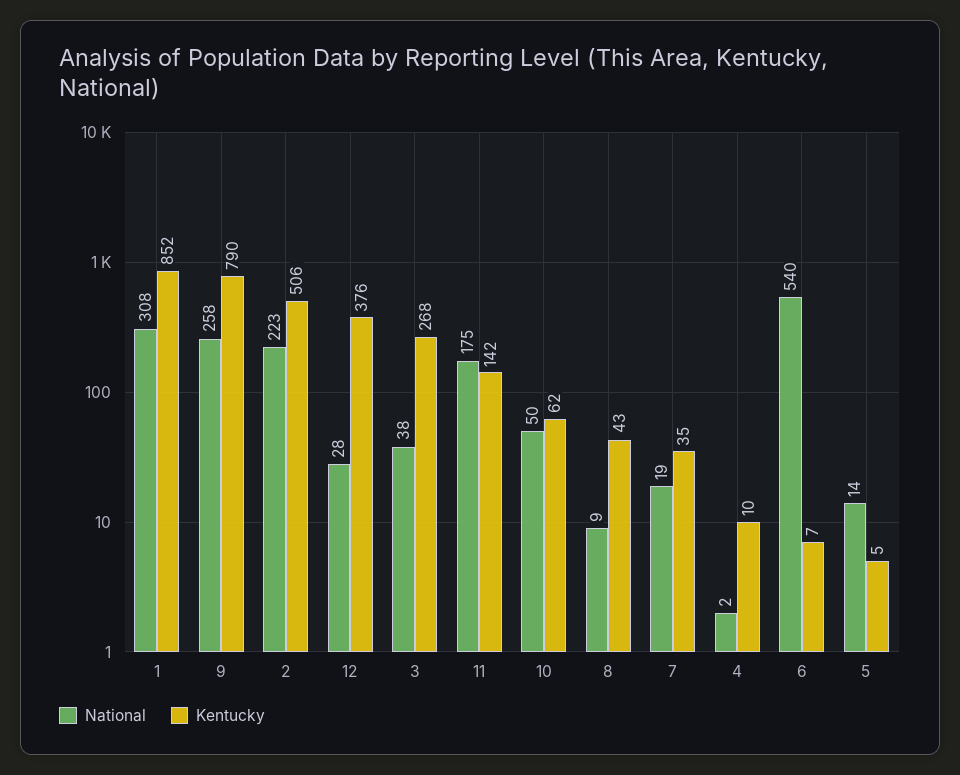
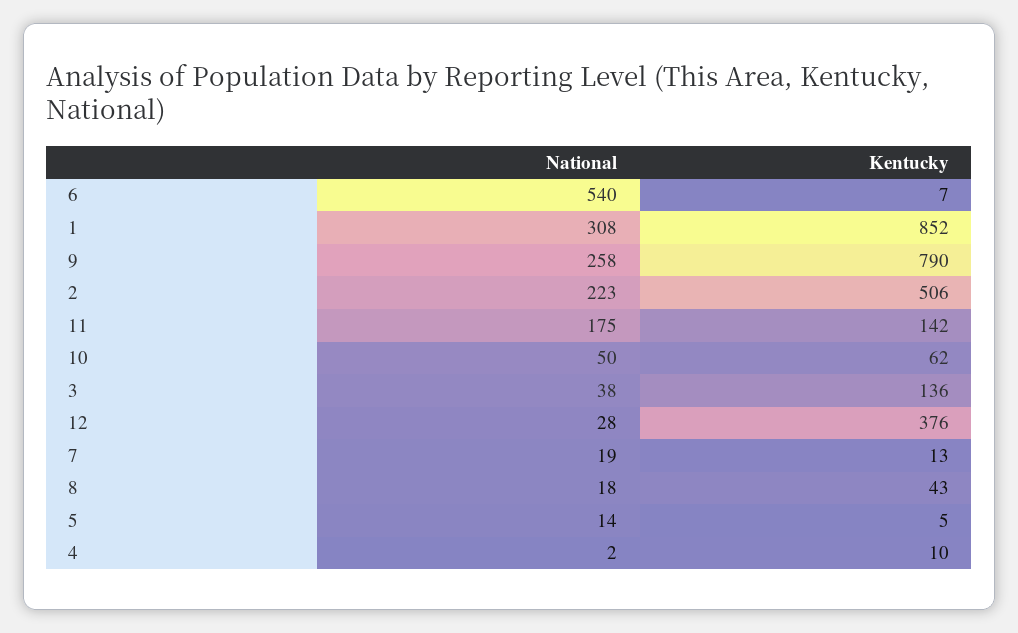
  {
    "National": {
      "1": 308,
      "9": 258,
      "2": 223,
      "12": 28,
      "3": 38,
      "11": 175,
      "10": 50,
-     "8": 9,
+     "8": 18,
      "7": 19,
      "4": 2,
      "6": 540,
      "5": 14
    },
    "Kentucky": {
      "1": 852,
      "9": 790,
      "2": 506,
      "12": 376,
-     "3": 268,
+     "3": 136,
      "11": 142,
      "10": 62,
      "8": 43,
-     "7": 35,
+     "7": 13,
      "4": 10,
      "6": 7,
      "5": 5
    }
  }

